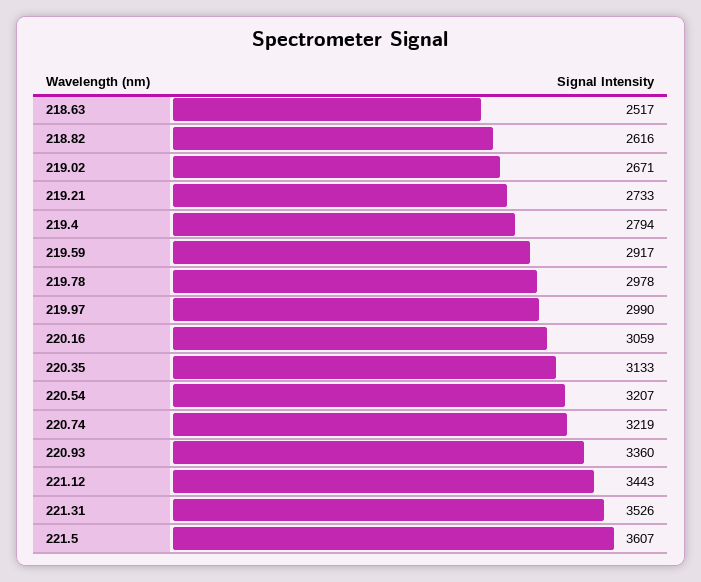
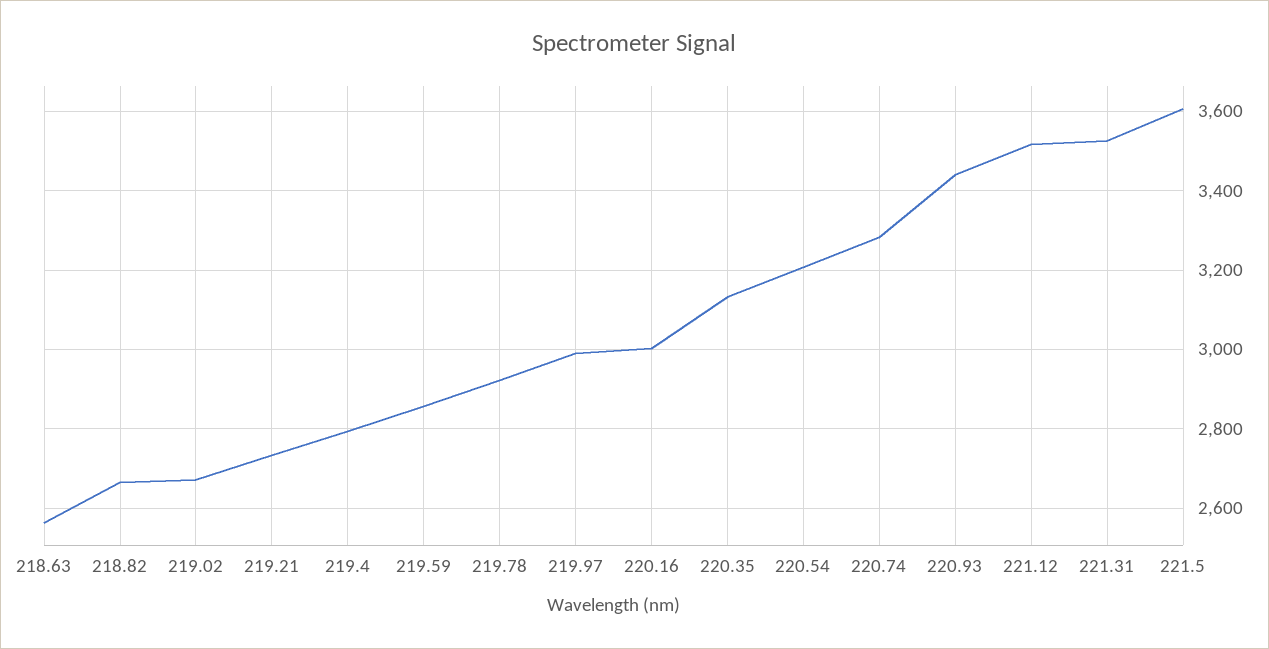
  {
-   "218.63": 2517,
+   "218.63": 2560,
-   "218.82": 2616,
+   "218.82": 2660,
    "219.02": 2671,
    "219.21": 2733,
    "219.4": 2794,
-   "219.59": 2917,
+   "219.59": 2860,
-   "219.78": 2978,
+   "219.78": 2920,
    "219.97": 2990,
-   "220.16": 3059,
+   "220.16": 3000,
    "220.35": 3133,
    "220.54": 3207,
-   "220.74": 3219,
+   "220.74": 3280,
-   "220.93": 3360,
+   "220.93": 3440,
-   "221.12": 3443,
+   "221.12": 3520,
    "221.31": 3526,
    "221.5": 3607
  }

